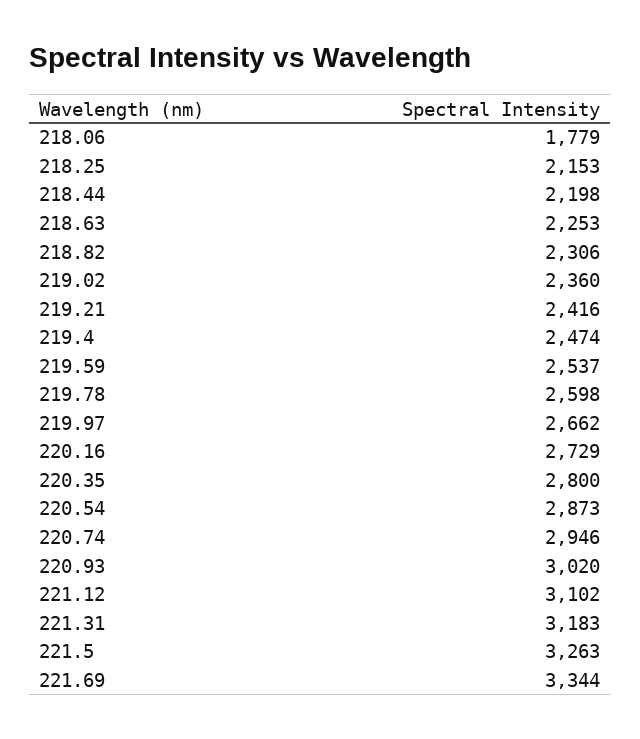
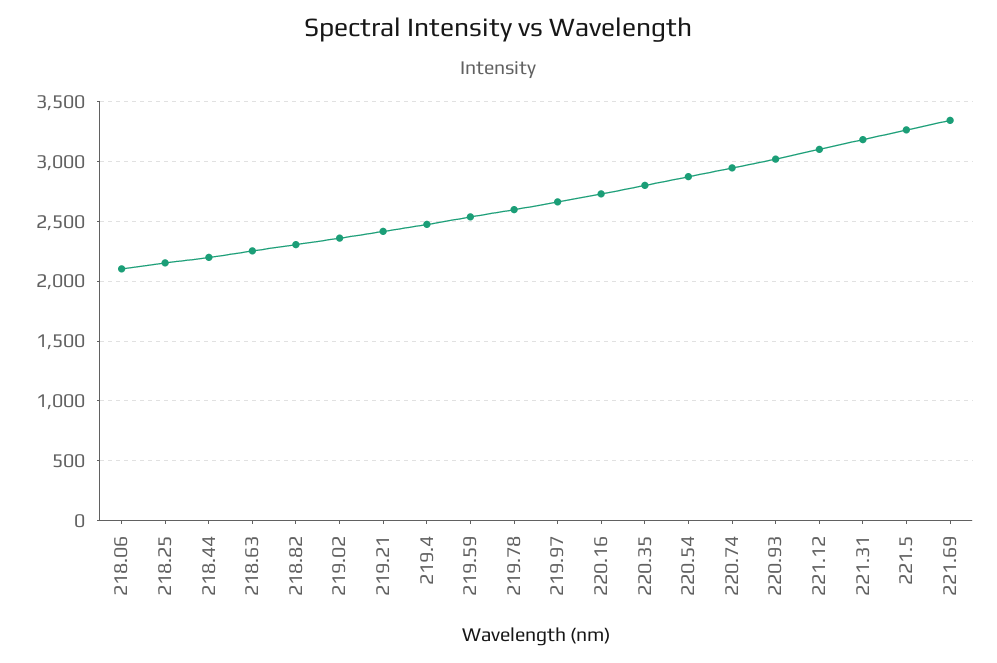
  {
-   "218.06": 1779,
+   "218.06": 2100,
    "218.25": 2153,
    "218.44": 2198,
    "218.63": 2253,
    "218.82": 2306,
    "219.02": 2360,
    "219.21": 2416,
    "219.4": 2474,
    "219.59": 2537,
    "219.78": 2598,
    "219.97": 2662,
    "220.16": 2729,
    "220.35": 2800,
    "220.54": 2873,
    "220.74": 2946,
    "220.93": 3020,
    "221.12": 3102,
    "221.31": 3183,
    "221.5": 3263,
    "221.69": 3344
  }

